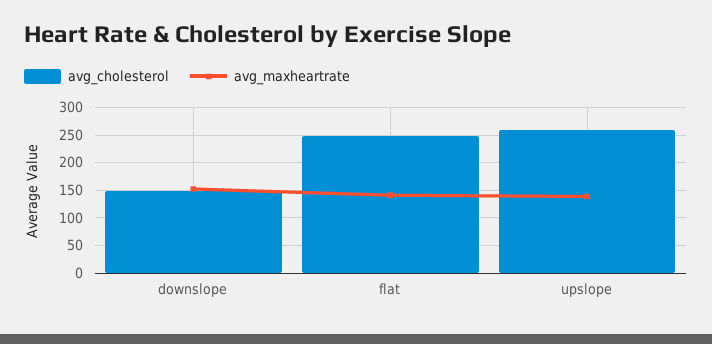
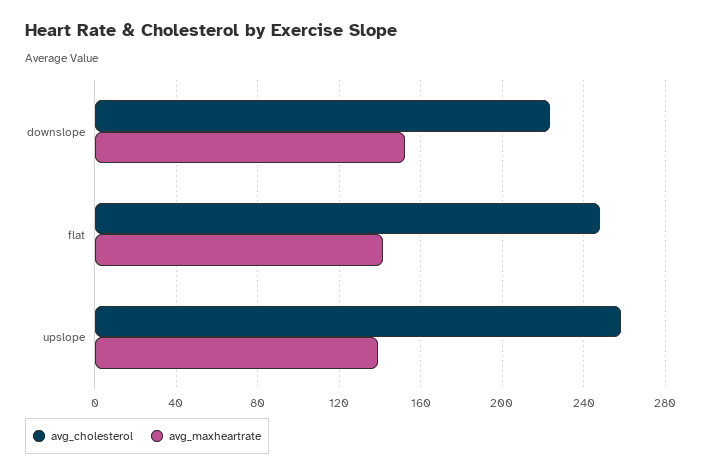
  {
    "avg_cholesterol": {
-     "downslope": 150,
+     "downslope": 225,
      "flat": 250,
      "upslope": 260
    },
    "avg_maxheartrate": {
      "downslope": 150,
      "flat": 140,
      "upslope": 140
    }
  }

